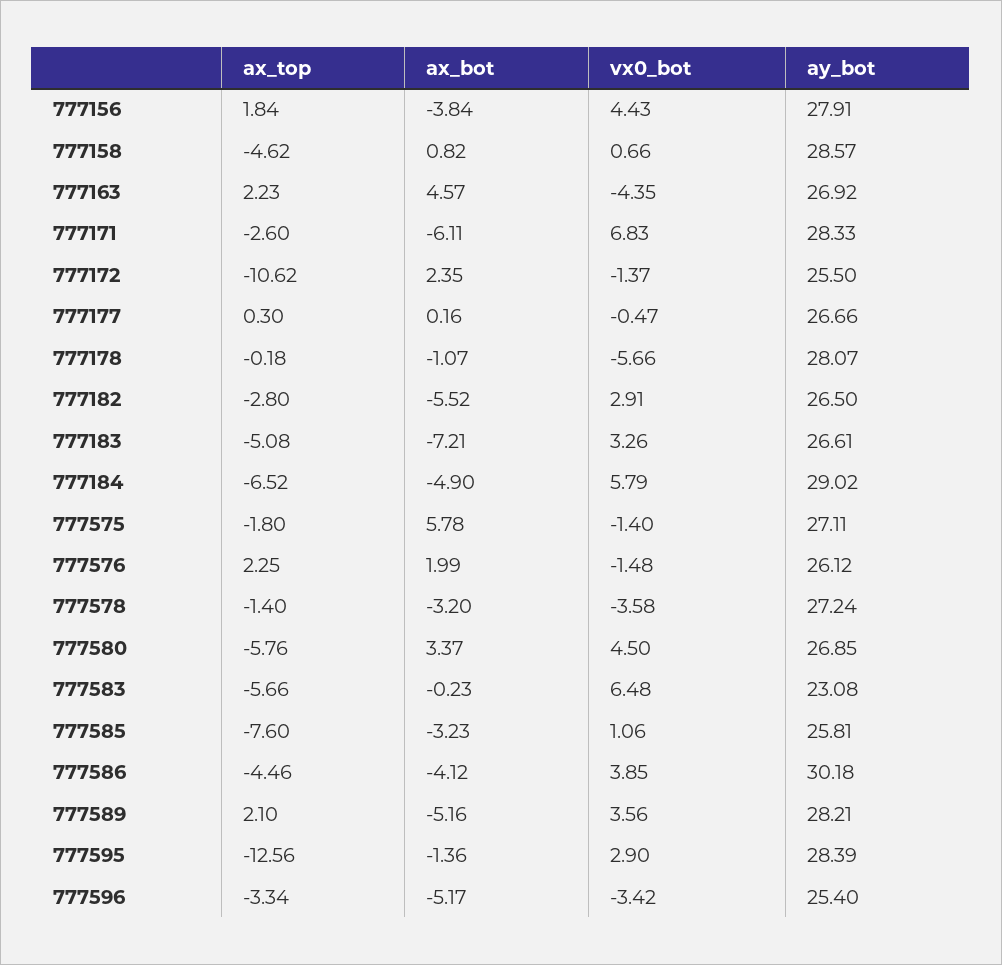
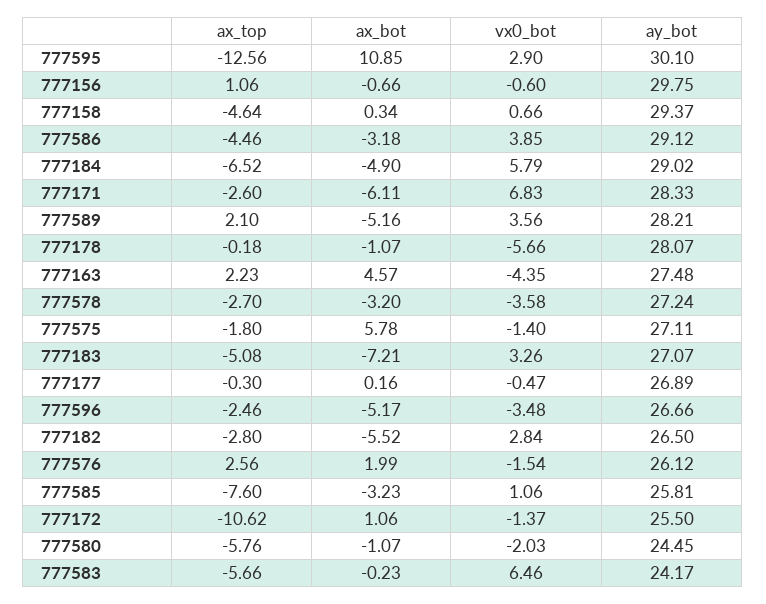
  {
    "ax_top": {
-     "777156": 1.84,
+     "777156": 1.06,
-     "777158": -4.62,
+     "777158": -4.64,
      "777163": 2.23,
      "777171": -2.6,
      "777172": -10.62,
-     "777177": 0.3,
+     "777177": -0.3,
      "777178": -0.18,
      "777182": -2.8,
      "777183": -5.08,
      "777184": -6.52,
      "777575": -1.8,
-     "777576": 2.25,
+     "777576": 2.56,
-     "777578": -1.4,
+     "777578": -2.7,
      "777580": -5.76,
      "777583": -5.66,
      "777585": -7.6,
      "777586": -4.46,
      "777589": 2.1,
      "777595": -12.56,
-     "777596": -3.34
+     "777596": -2.46
    },
    "ax_bot": {
-     "777156": -3.84,
+     "777156": -0.66,
-     "777158": 0.82,
+     "777158": 0.34,
      "777163": 4.57,
      "777171": -6.11,
-     "777172": 2.35,
+     "777172": 1.06,
      "777177": 0.16,
      "777178": -1.07,
      "777182": -5.52,
      "777183": -7.21,
      "777184": -4.9,
      "777575": 5.78,
      "777576": 1.99,
      "777578": -3.2,
-     "777580": 3.37,
+     "777580": -1.07,
      "777583": -0.23,
      "777585": -3.23,
-     "777586": -4.12,
+     "777586": -3.18,
      "777589": -5.16,
-     "777595": -1.36,
+     "777595": 10.85,
      "777596": -5.17
    },
    "vx0_bot": {
-     "777156": 4.43,
+     "777156": -0.6,
      "777158": 0.66,
      "777163": -4.35,
      "777171": 6.83,
      "777172": -1.37,
      "777177": -0.47,
      "777178": -5.66,
-     "777182": 2.91,
+     "777182": 2.84,
      "777183": 3.26,
      "777184": 5.79,
      "777575": -1.4,
-     "777576": -1.48,
+     "777576": -1.54,
      "777578": -3.58,
-     "777580": 4.5,
+     "777580": -2.03,
-     "777583": 6.48,
+     "777583": 6.46,
      "777585": 1.06,
      "777586": 3.85,
      "777589": 3.56,
      "777595": 2.9,
-     "777596": -3.42
+     "777596": -3.48
    },
    "ay_bot": {
-     "777156": 27.91,
+     "777156": 29.75,
-     "777158": 28.57,
+     "777158": 29.37,
-     "777163": 26.92,
+     "777163": 27.48,
      "777171": 28.33,
      "777172": 25.5,
-     "777177": 26.66,
+     "777177": 26.89,
      "777178": 28.07,
      "777182": 26.5,
-     "777183": 26.61,
+     "777183": 27.07,
      "777184": 29.02,
      "777575": 27.11,
      "777576": 26.12,
      "777578": 27.24,
-     "777580": 26.85,
+     "777580": 24.45,
-     "777583": 23.08,
+     "777583": 24.17,
      "777585": 25.81,
-     "777586": 30.18,
+     "777586": 29.12,
      "777589": 28.21,
-     "777595": 28.39,
+     "777595": 30.1,
-     "777596": 25.4
+     "777596": 26.66
    }
  }

